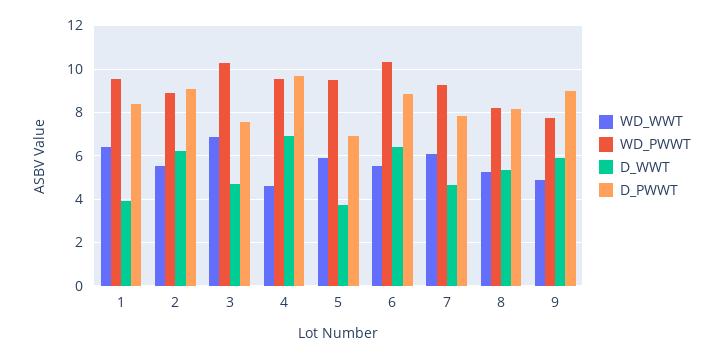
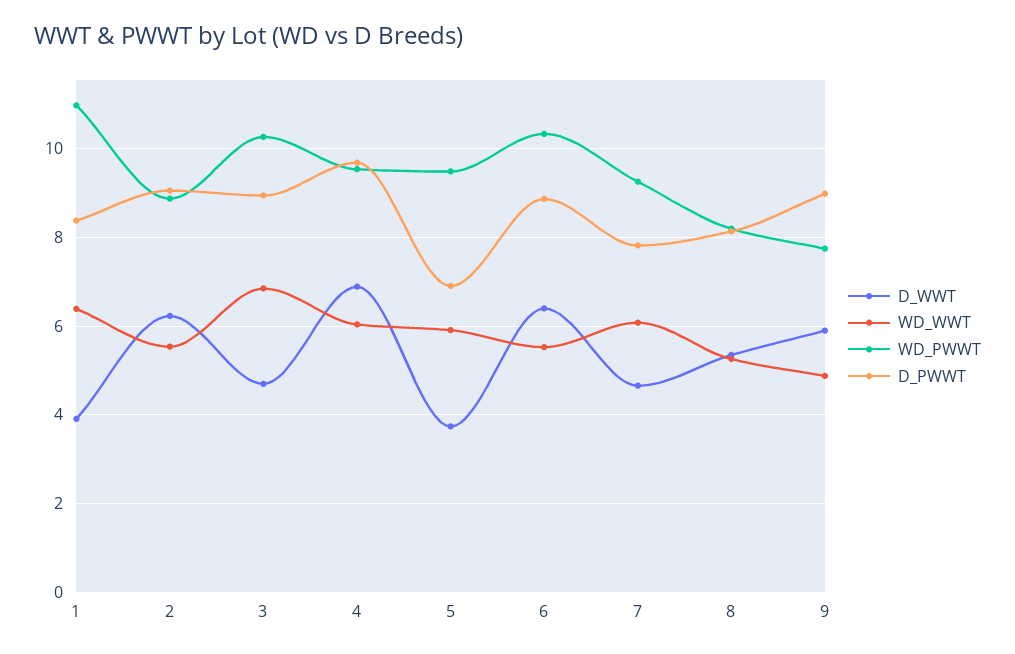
  {
    "WD_WWT": {
      "1": 6.4,
      "2": 5.6,
      "3": 6.8,
-     "4": 4.5,
+     "4": 6,
      "5": 6,
      "6": 5.6,
      "7": 6,
      "8": 5.2,
      "9": 4.8
    },
    "WD_PWWT": {
-     "1": 9.5,
+     "1": 11,
      "2": 8.8,
      "3": 10.2,
      "4": 9.6,
      "5": 9.4,
      "6": 10.4,
      "7": 9.2,
      "8": 8.2,
      "9": 7.8
    },
    "D_WWT": {
      "1": 4,
      "2": 6.2,
      "3": 4.8,
      "4": 6.8,
      "5": 3.8,
      "6": 6.4,
      "7": 4.6,
      "8": 5.4,
      "9": 6
    },
    "D_PWWT": {
      "1": 8.4,
      "2": 9,
-     "3": 7.5,
+     "3": 9,
      "4": 9.6,
      "5": 7,
      "6": 8.8,
      "7": 7.8,
      "8": 8.2,
      "9": 9
    }
  }

